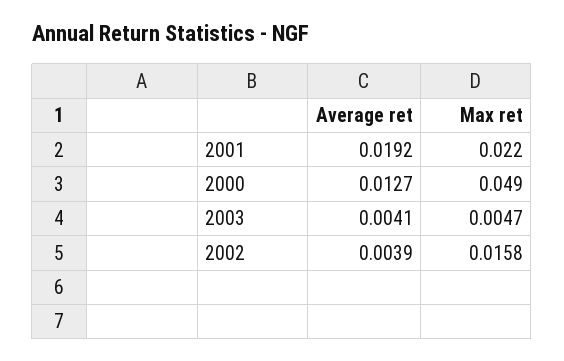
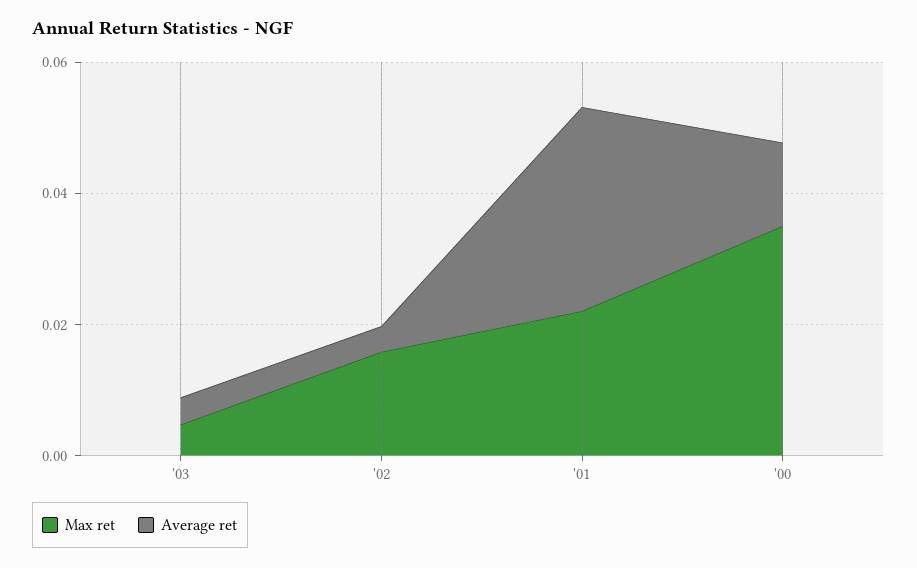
  {
    "Average ret": {
-     "2001": 0.0192,
+     "2001": 0.03,
      "2000": 0.0127,
      "2003": 0.0041,
      "2002": 0.0039
    },
    "Max ret": {
      "2001": 0.022,
-     "2000": 0.049,
+     "2000": 0.035,
      "2003": 0.0047,
      "2002": 0.0158
    }
  }

